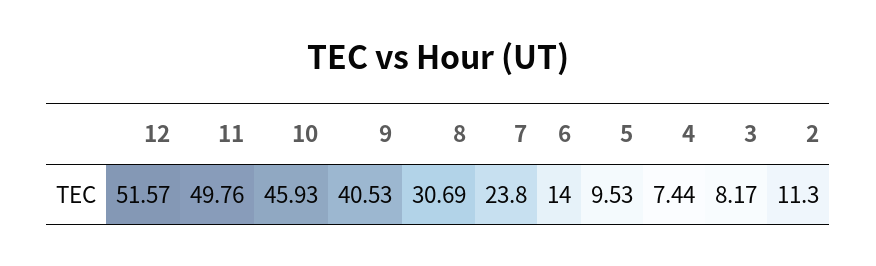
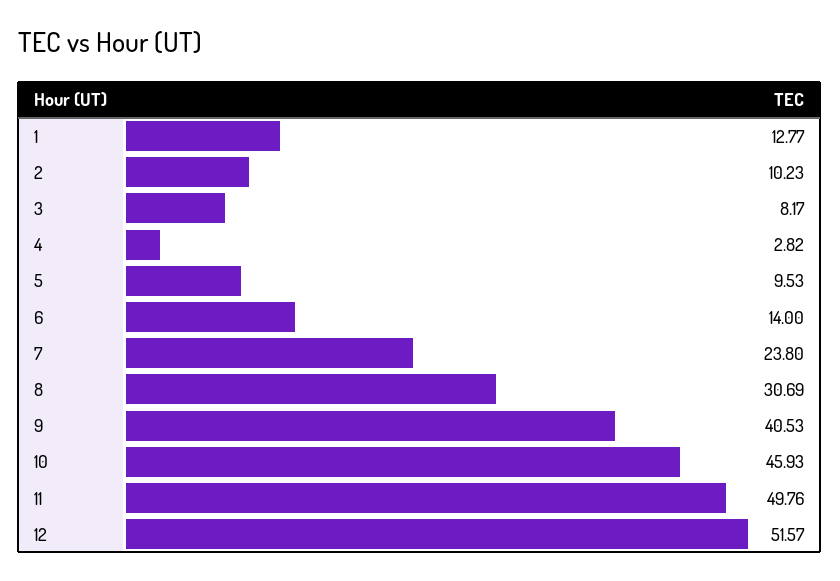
  {
    "12": 51.57,
    "11": 49.76,
    "10": 45.93,
    "9": 40.53,
    "8": 30.69,
    "7": 23.8,
    "6": 14,
    "5": 9.53,
-   "4": 7.44,
+   "4": 2.82,
    "3": 8.17,
-   "2": 11.3
+   "2": 10.23,
+   "1": 12.77
  }

